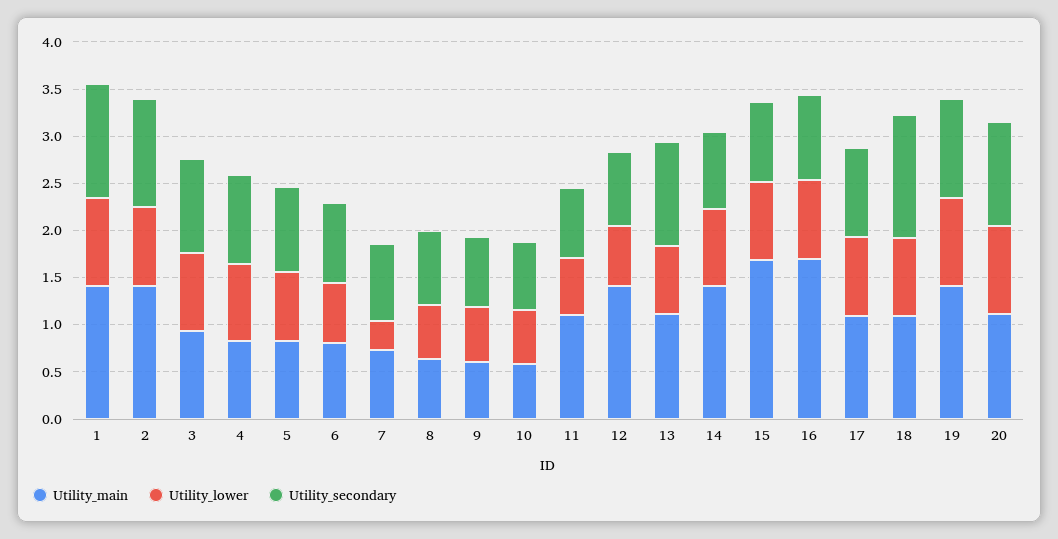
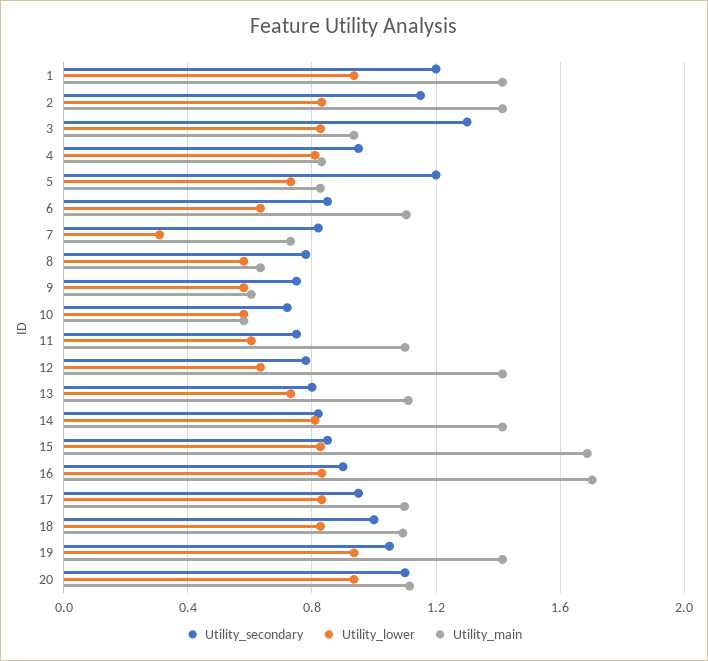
  {
    "Utility_main": {
      "1": 1.4,
      "2": 1.4,
      "3": 0.95,
      "4": 0.85,
      "5": 0.85,
-     "6": 0.8,
+     "6": 1.1,
      "7": 0.75,
      "8": 0.65,
      "9": 0.6,
      "10": 0.6,
      "11": 1.1,
      "12": 1.4,
      "13": 1.1,
      "14": 1.4,
      "15": 1.7,
      "16": 1.7,
      "17": 1.1,
      "18": 1.1,
      "19": 1.4,
      "20": 1.1
    },
    "Utility_lower": {
      "1": 0.95,
      "2": 0.85,
      "3": 0.85,
      "4": 0.8,
      "5": 0.75,
      "6": 0.65,
      "7": 0.3,
      "8": 0.6,
      "9": 0.6,
      "10": 0.6,
      "11": 0.6,
      "12": 0.65,
      "13": 0.75,
      "14": 0.8,
      "15": 0.85,
      "16": 0.85,
      "17": 0.85,
      "18": 0.85,
      "19": 0.95,
      "20": 0.95
    },
    "Utility_secondary": {
      "1": 1.2,
      "2": 1.15,
-     "3": 1,
+     "3": 1.3,
      "4": 0.95,
-     "5": 0.9,
+     "5": 1.2,
      "6": 0.85,
      "7": 0.8,
      "8": 0.8,
      "9": 0.75,
      "10": 0.7,
      "11": 0.75,
      "12": 0.8,
-     "13": 1.1,
+     "13": 0.8,
      "14": 0.8,
      "15": 0.85,
      "16": 0.9,
      "17": 0.95,
-     "18": 1.3,
+     "18": 1,
      "19": 1.05,
      "20": 1.1
    }
  }

